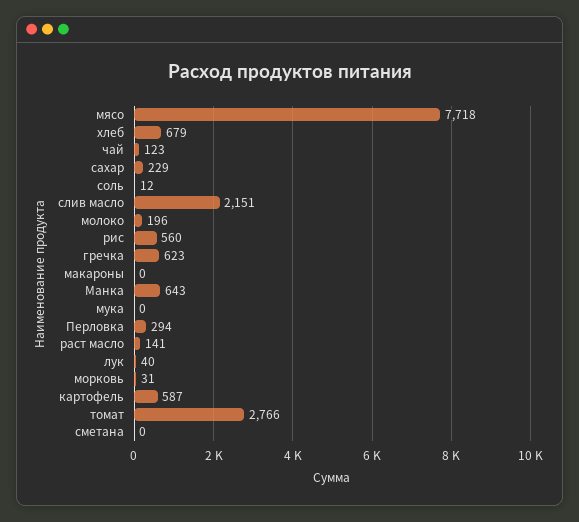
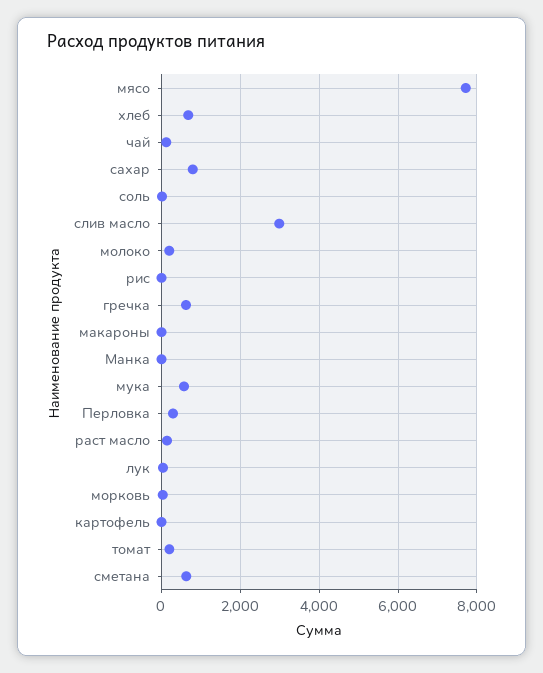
  {
    "мясо": 7718,
    "хлеб": 679,
    "чай": 123,
-   "сахар": 229,
+   "сахар": 800,
    "соль": 12,
-   "слив масло": 2151,
+   "слив масло": 3000,
    "молоко": 196,
-   "рис": 560,
+   "рис": 0,
    "гречка": 623,
    "макароны": 0,
-   "Манка": 643,
+   "Манка": 0,
-   "мука": 0,
+   "мука": 600,
    "Перловка": 294,
    "раст масло": 141,
    "лук": 40,
    "морковь": 31,
-   "картофель": 587,
+   "картофель": 0,
-   "томат": 2766,
+   "томат": 200,
-   "сметана": 0
+   "сметана": 600
  }

